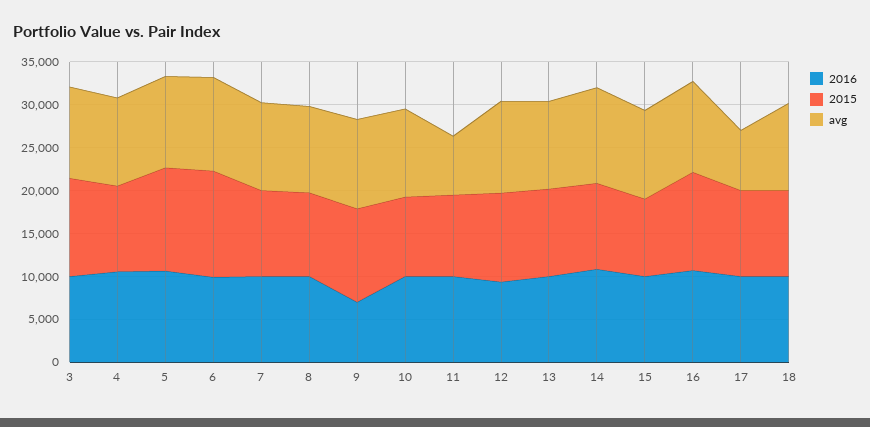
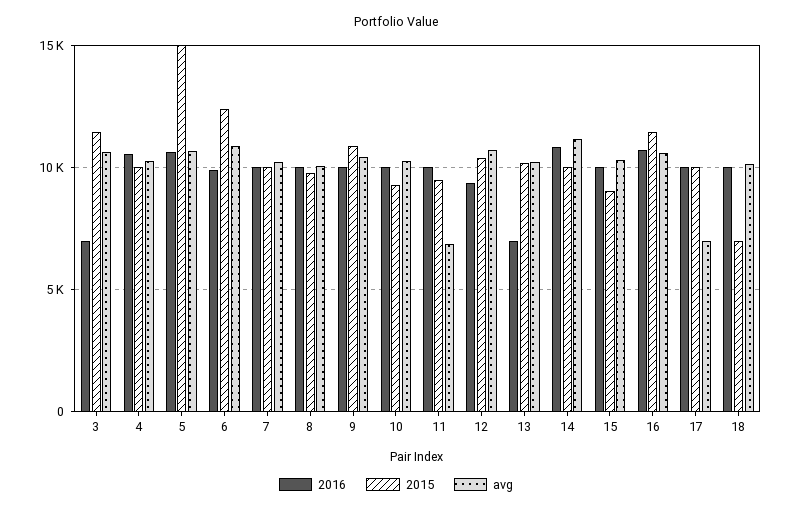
  {
    "2016": {
-     "3": 10000,
+     "3": 7000,
      "4": 10500,
      "5": 10500,
      "6": 10000,
      "7": 10000,
      "8": 10000,
-     "9": 7000,
+     "9": 10000,
      "10": 10000,
      "11": 10000,
      "12": 9500,
-     "13": 10000,
+     "13": 7000,
      "14": 11000,
      "15": 10000,
      "16": 10500,
      "17": 10000,
      "18": 10000
    },
    "2015": {
      "3": 11500,
      "4": 10000,
-     "5": 12000,
+     "5": 15000,
      "6": 12500,
      "7": 10000,
      "8": 10000,
      "9": 11000,
      "10": 9500,
      "11": 9500,
      "12": 10500,
      "13": 10000,
      "14": 10000,
      "15": 9000,
      "16": 11500,
      "17": 10000,
-     "18": 10000
+     "18": 7000
    },
    "avg": {
      "3": 10500,
      "4": 10000,
      "5": 10500,
      "6": 11000,
      "7": 10000,
      "8": 10000,
      "9": 10500,
      "10": 10000,
      "11": 7000,
      "12": 10500,
      "13": 10000,
      "14": 11000,
      "15": 10500,
      "16": 10500,
      "17": 7000,
      "18": 10000
    }
  }

